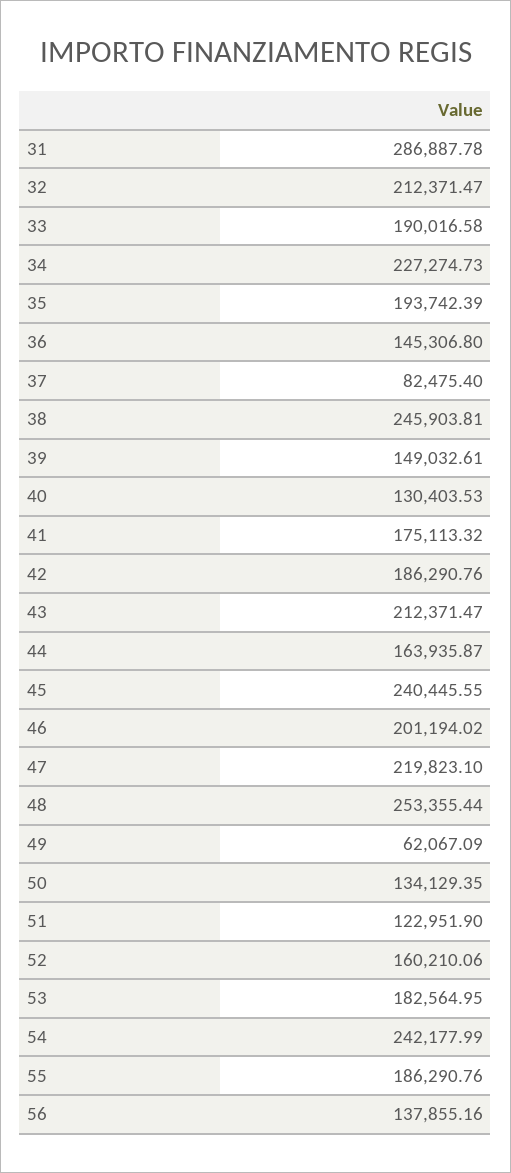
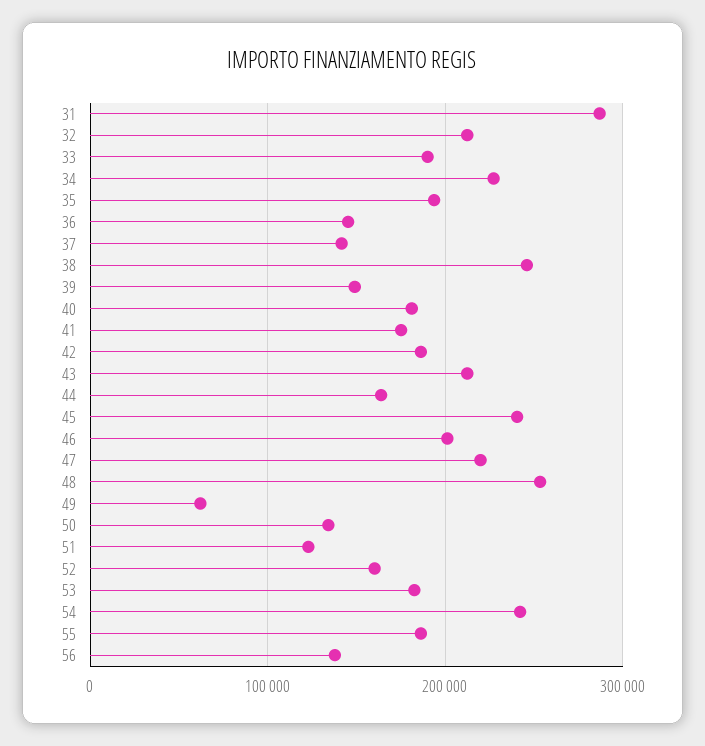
  {
    "31": 286887.78,
    "32": 212371.47,
    "33": 190016.58,
    "34": 227274.73,
    "35": 193742.39,
    "36": 145306.8,
-   "37": 82475.4,
+   "37": 140000,
    "38": 245903.81,
    "39": 149032.61,
-   "40": 130403.53,
+   "40": 180000,
    "41": 175113.32,
    "42": 186290.76,
    "43": 212371.47,
    "44": 163935.87,
    "45": 240445.55,
    "46": 201194.02,
    "47": 219823.1,
    "48": 253355.44,
    "49": 62067.09,
    "50": 134129.35,
    "51": 122951.9,
    "52": 160210.06,
    "53": 182564.95,
    "54": 242177.99,
    "55": 186290.76,
    "56": 137855.16
  }

